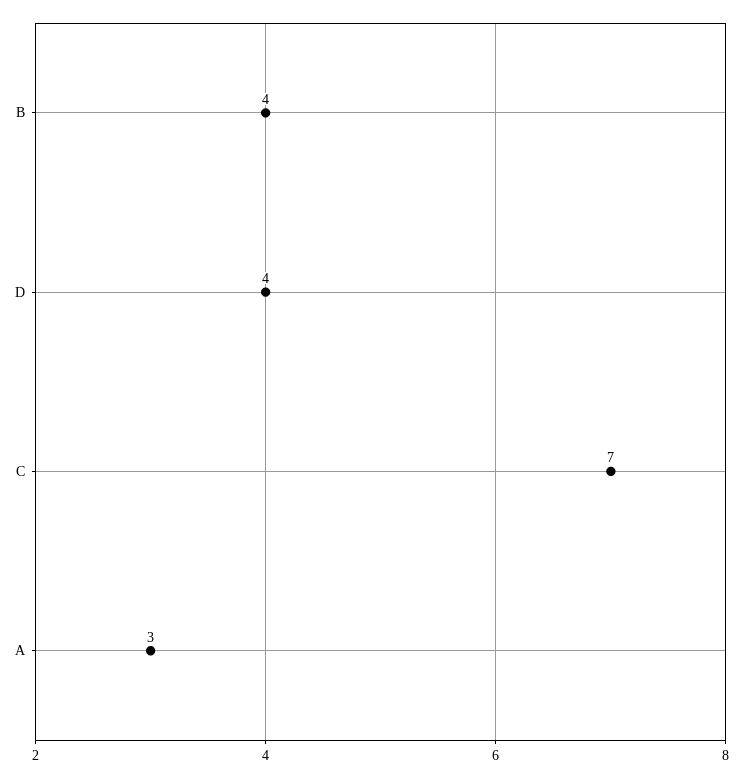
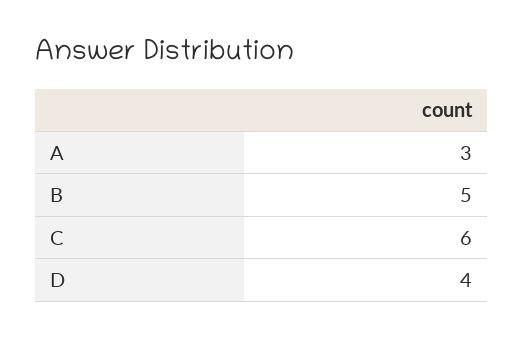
  {
-   "B": 4,
+   "B": 5,
    "D": 4,
-   "C": 7,
+   "C": 6,
    "A": 3
  }

